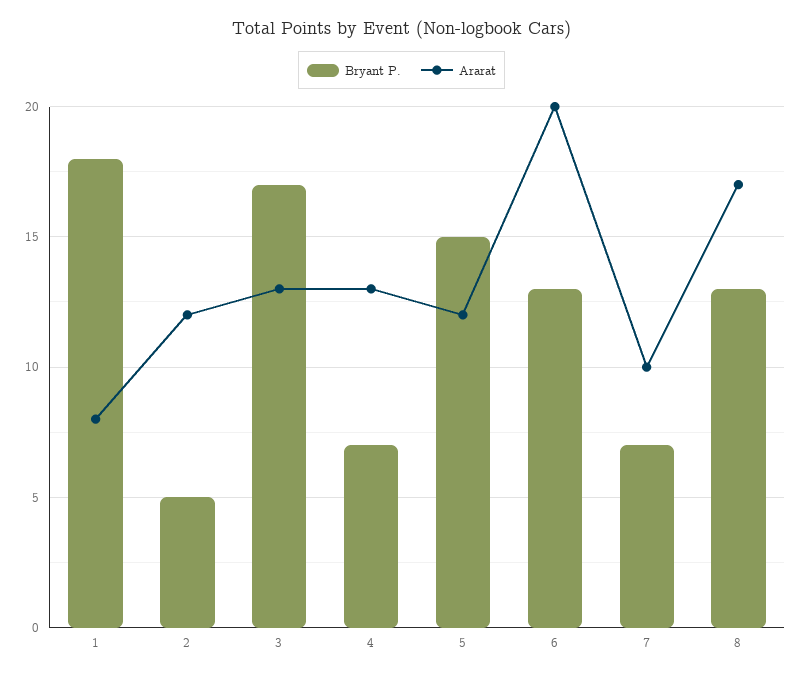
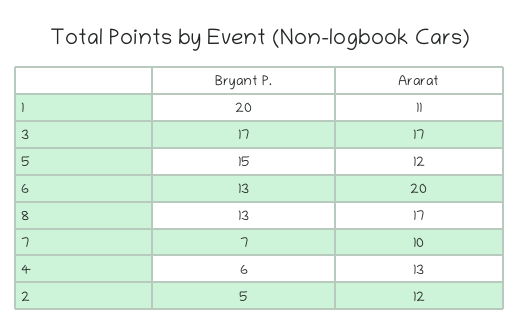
  {
    "Bryant P.": {
-     "1": 18,
+     "1": 20,
      "2": 5,
      "3": 17,
-     "4": 7,
+     "4": 6,
      "5": 15,
      "6": 13,
      "7": 7,
      "8": 13
    },
    "Ararat": {
-     "1": 8,
+     "1": 11,
      "2": 12,
-     "3": 13,
+     "3": 17,
      "4": 13,
      "5": 12,
      "6": 20,
      "7": 10,
      "8": 17
    }
  }

